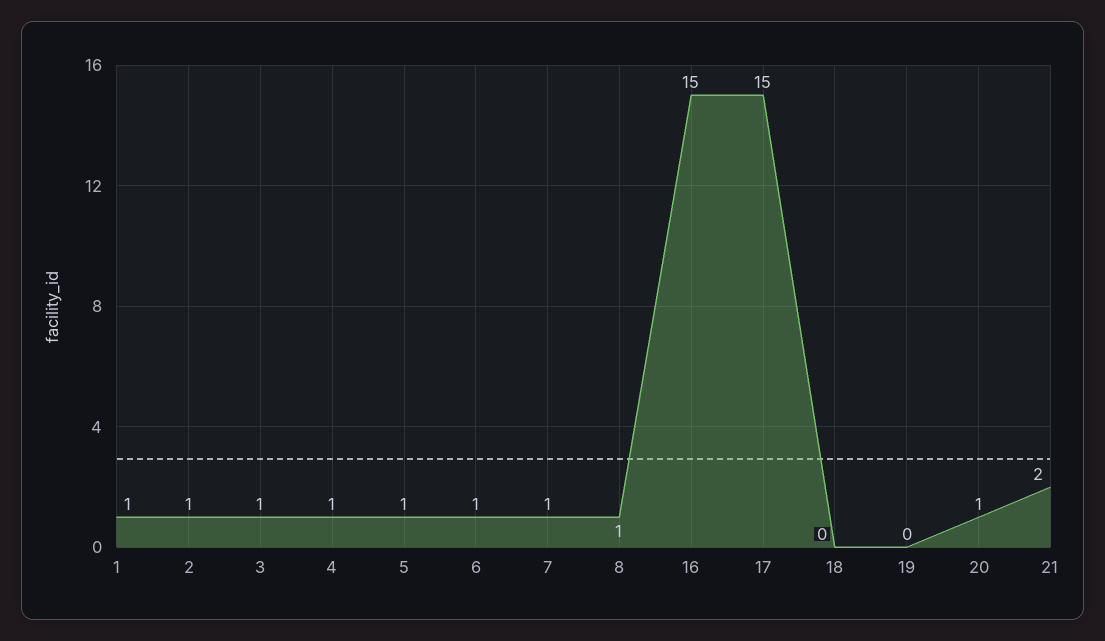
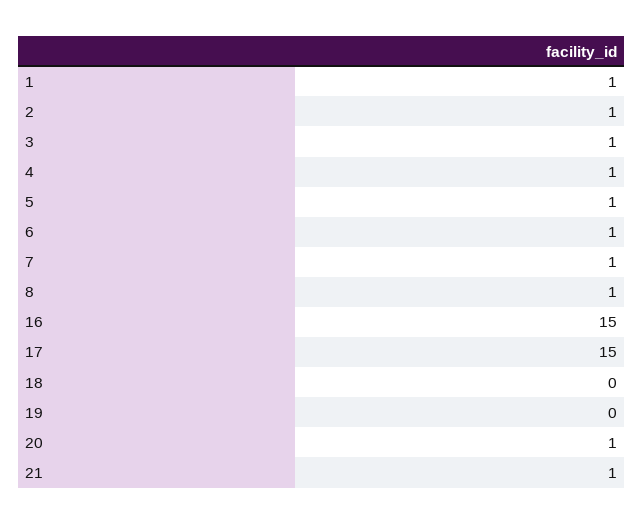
  {
    "1": 1,
    "2": 1,
    "3": 1,
    "4": 1,
    "5": 1,
    "6": 1,
    "7": 1,
    "8": 1,
    "16": 15,
    "17": 15,
    "18": 0,
    "19": 0,
    "20": 1,
-   "21": 2
+   "21": 1
  }

